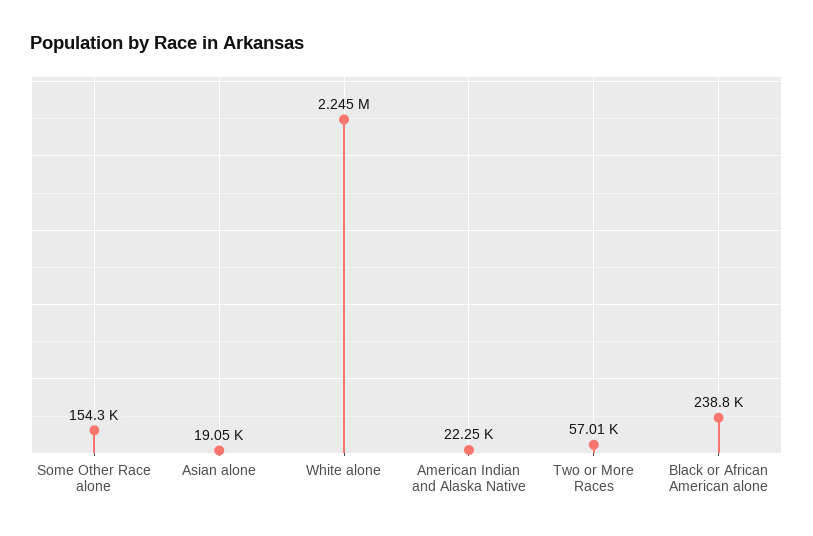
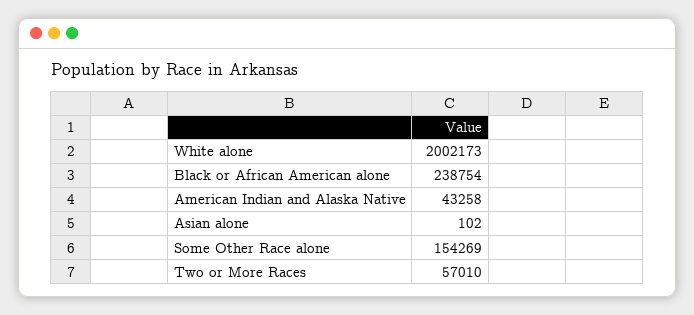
  {
    "Some Other Race alone": 154269,
-   "Asian alone": 19050,
+   "Asian alone": 102,
-   "White alone": 2245000,
+   "White alone": 2002173,
-   "American Indian and Alaska Native": 22250,
+   "American Indian and Alaska Native": 43258,
    "Two or More Races": 57010,
    "Black or African American alone": 238754
  }

